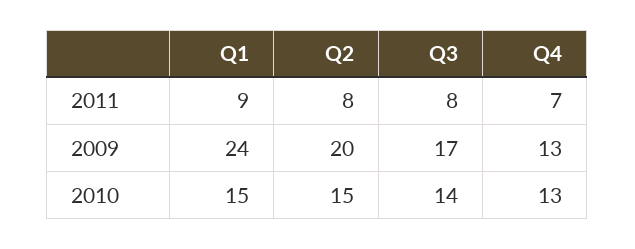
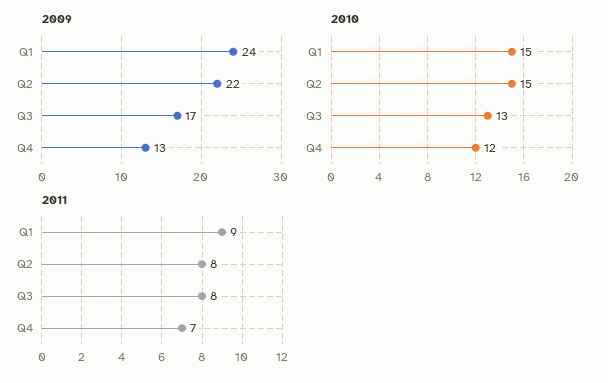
  {
    "2011": {
      "Q1": 9,
      "Q2": 8,
      "Q3": 8,
      "Q4": 7
    },
    "2009": {
      "Q1": 24,
-     "Q2": 20,
+     "Q2": 22,
      "Q3": 17,
      "Q4": 13
    },
    "2010": {
      "Q1": 15,
      "Q2": 15,
-     "Q3": 14,
+     "Q3": 13,
-     "Q4": 13
+     "Q4": 12
    }
  }

